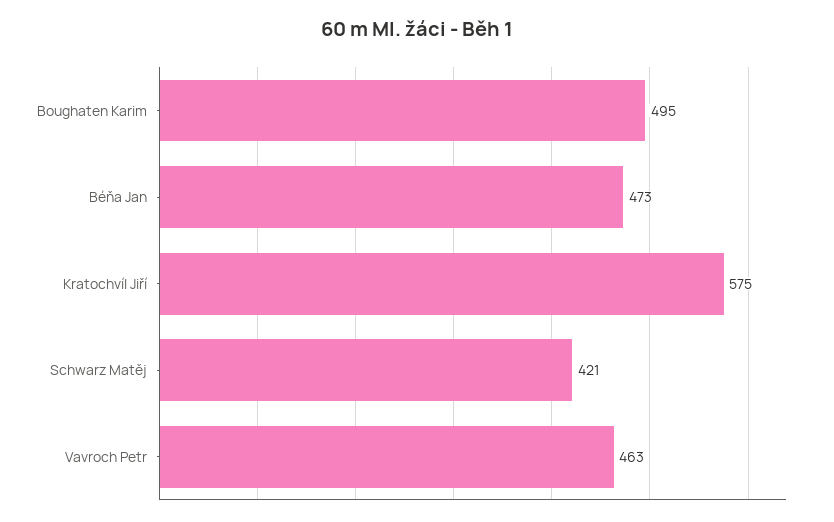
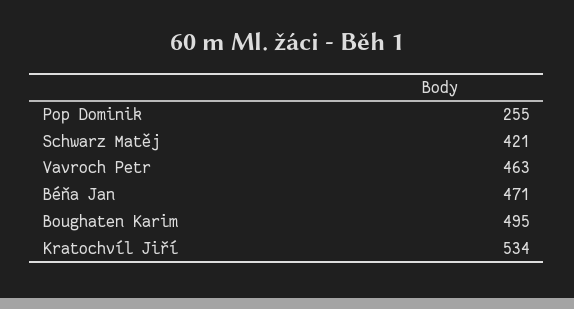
  {
    "Boughaten Karim": 495,
-   "Béňa Jan": 473,
+   "Béňa Jan": 471,
-   "Kratochvíl Jiří": 575,
+   "Kratochvíl Jiří": 534,
    "Schwarz Matěj": 421,
-   "Vavroch Petr": 463
+   "Vavroch Petr": 463,
+   "Pop Dominik": 255
  }

